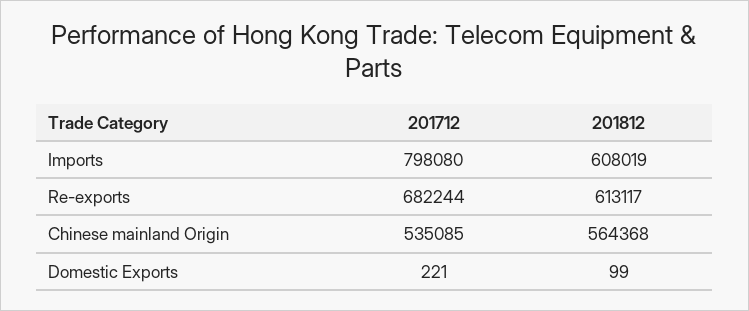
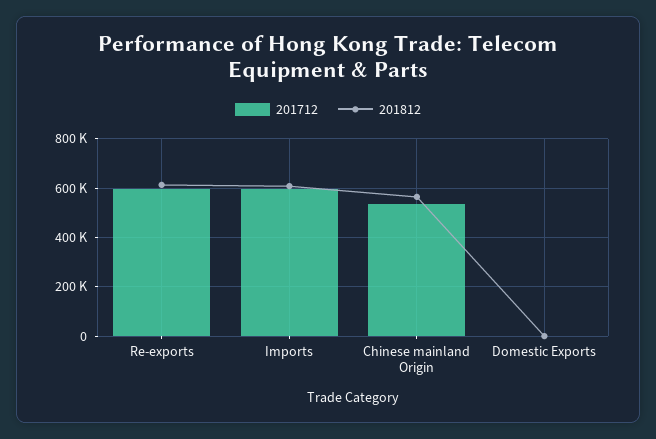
  {
    "201712": {
-     "Imports": 798080,
+     "Imports": 600000,
-     "Re-exports": 682244,
+     "Re-exports": 600000,
      "Chinese mainland Origin": 535085,
      "Domestic Exports": 221
    },
    "201812": {
      "Imports": 608019,
      "Re-exports": 613117,
      "Chinese mainland Origin": 564368,
      "Domestic Exports": 99
    }
  }

